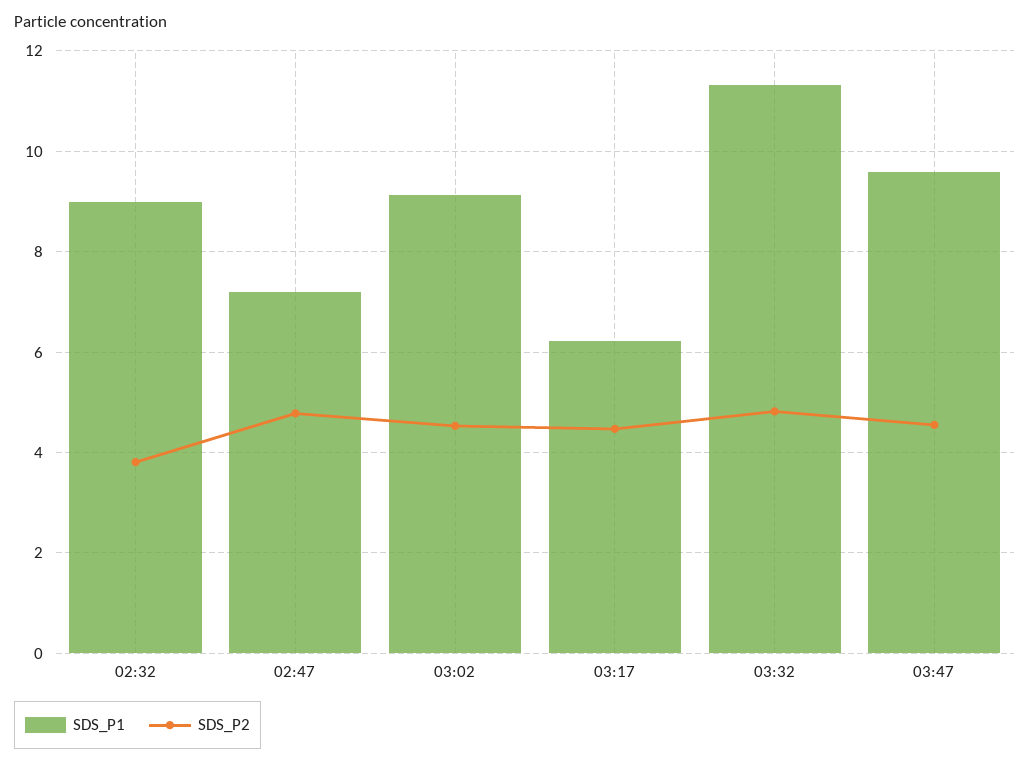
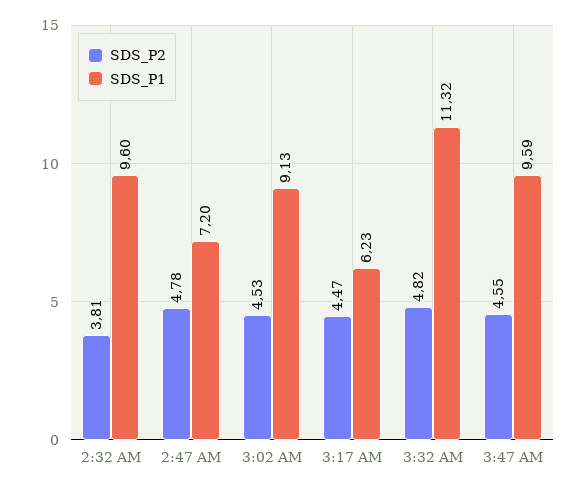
  {
    "SDS_P1": {
-     "02:32": 9,
+     "02:32": 9.6,
      "02:47": 7.2,
      "03:02": 9.13,
      "03:17": 6.23,
      "03:32": 11.32,
      "03:47": 9.59
    },
    "SDS_P2": {
      "02:32": 3.81,
      "02:47": 4.78,
      "03:02": 4.53,
      "03:17": 4.47,
      "03:32": 4.82,
      "03:47": 4.55
    }
  }

